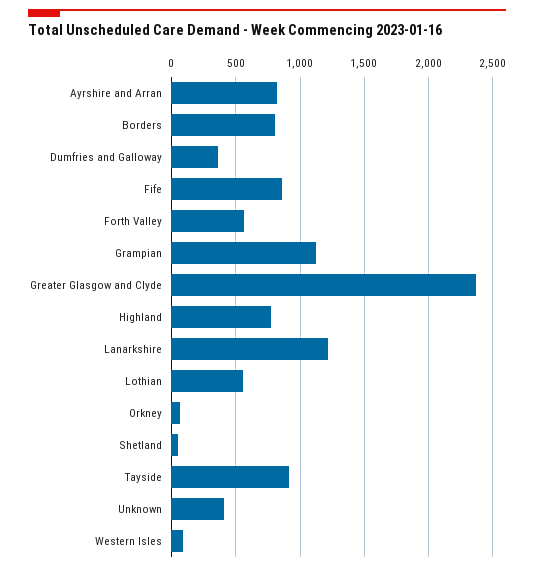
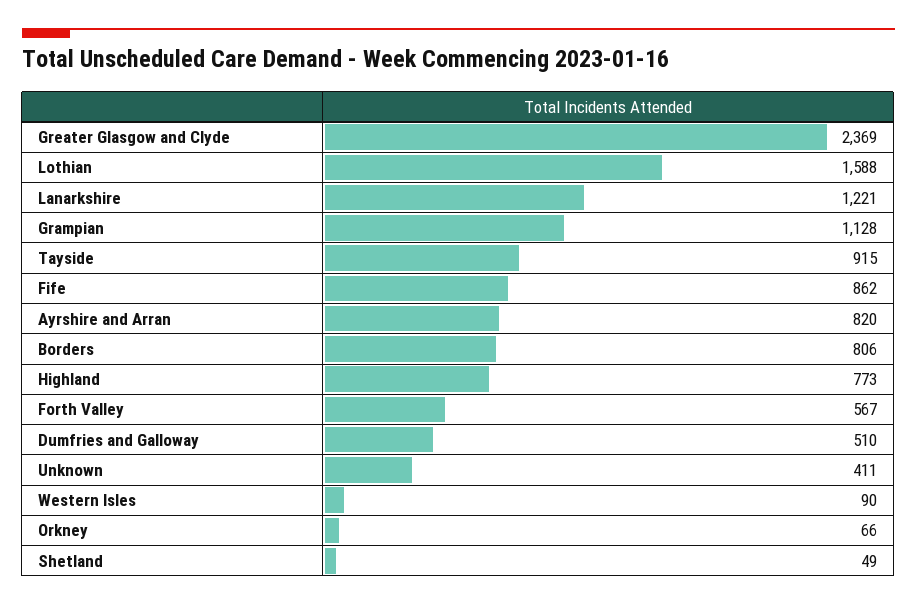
  {
    "Ayrshire and Arran": 820,
    "Borders": 806,
-   "Dumfries and Galloway": 350,
+   "Dumfries and Galloway": 510,
    "Fife": 862,
    "Forth Valley": 567,
    "Grampian": 1128,
    "Greater Glasgow and Clyde": 2369,
    "Highland": 773,
    "Lanarkshire": 1221,
-   "Lothian": 550,
+   "Lothian": 1588,
    "Orkney": 66,
    "Shetland": 49,
    "Tayside": 915,
    "Unknown": 411,
    "Western Isles": 90
  }

